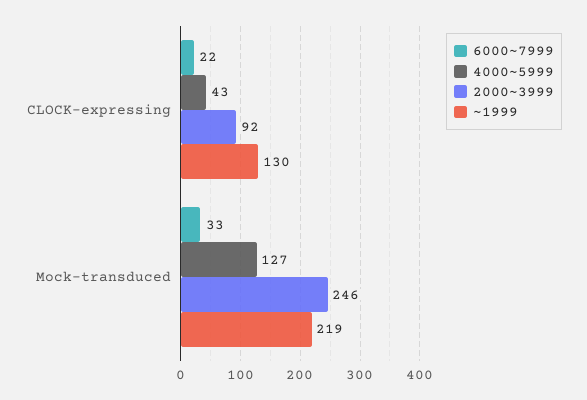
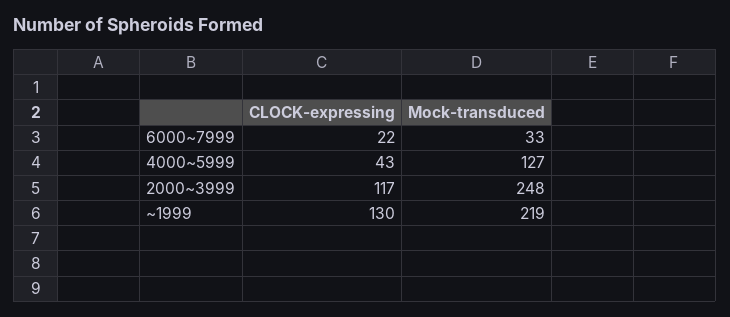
  {
    "6000~7999": {
      "CLOCK-expressing": 22,
      "Mock-transduced": 33
    },
    "4000~5999": {
      "CLOCK-expressing": 43,
      "Mock-transduced": 127
    },
    "2000~3999": {
-     "CLOCK-expressing": 92,
+     "CLOCK-expressing": 117,
-     "Mock-transduced": 246
+     "Mock-transduced": 248
    },
    "~1999": {
      "CLOCK-expressing": 130,
      "Mock-transduced": 219
    }
  }

